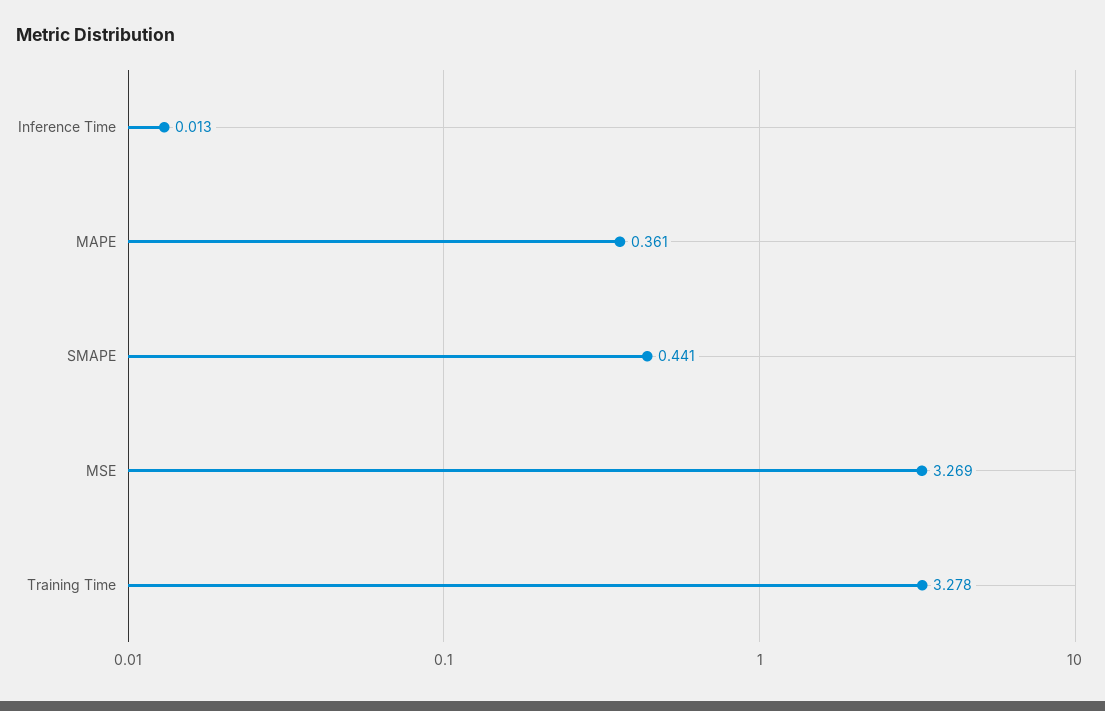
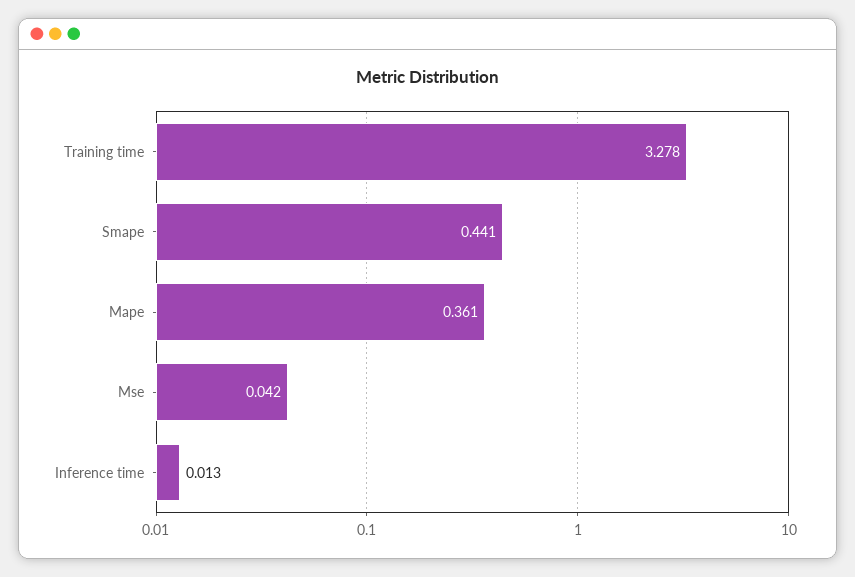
  {
    "Inference Time": 0.013,
    "MAPE": 0.361,
    "SMAPE": 0.441,
-   "MSE": 3.269,
+   "MSE": 0.042,
    "Training Time": 3.278
  }

